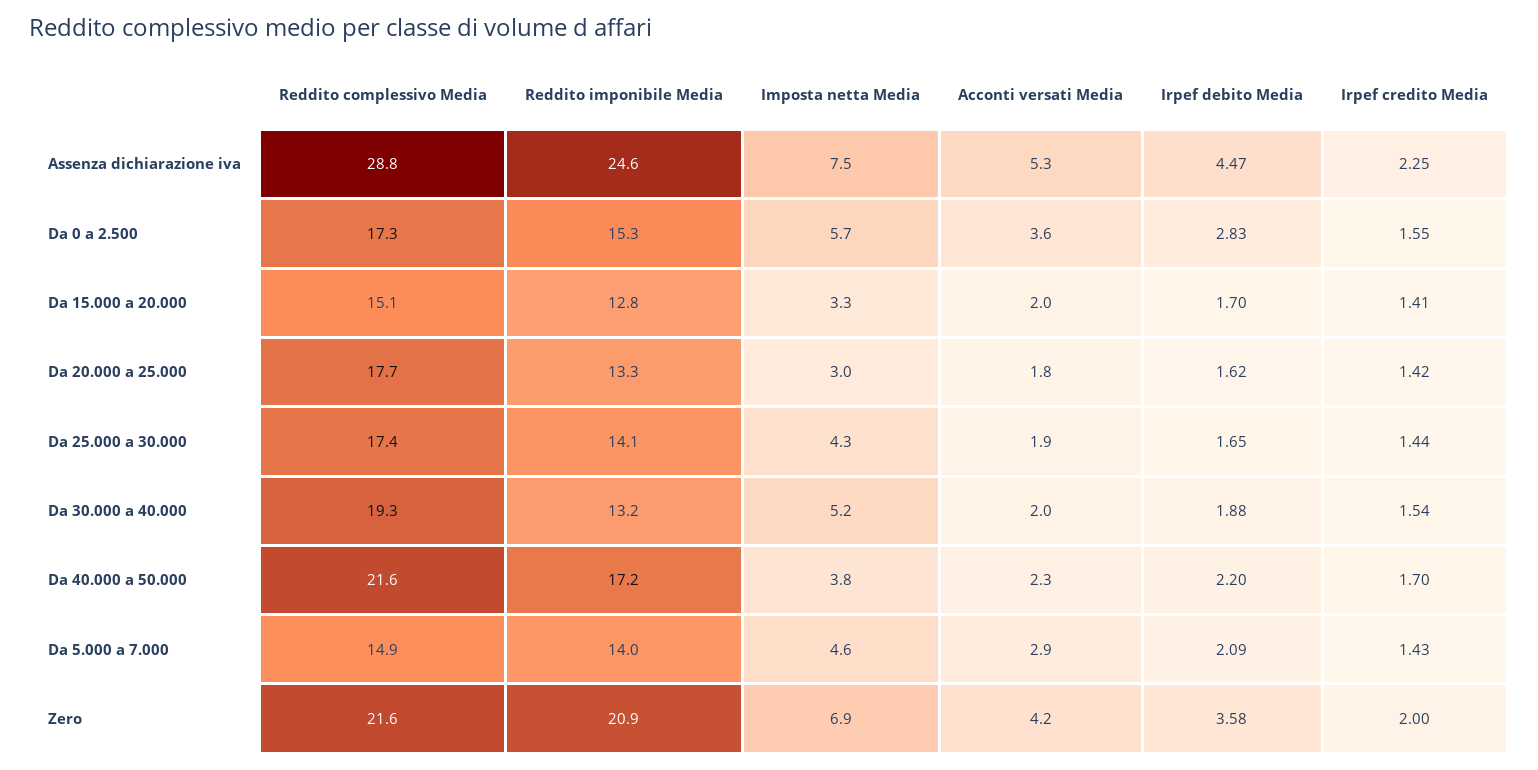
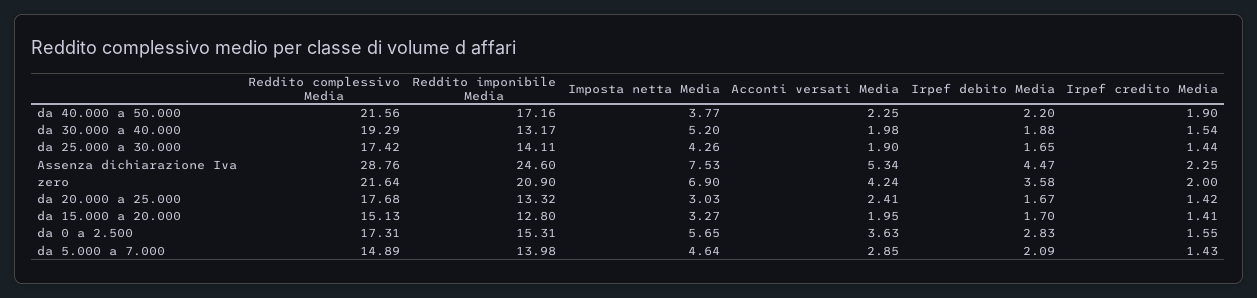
  {
    "Reddito complessivo Media": {
      "Assenza dichiarazione iva": 28.76,
      "Da 0 a 2.500": 17.31,
      "Da 15.000 a 20.000": 15.13,
      "Da 20.000 a 25.000": 17.68,
      "Da 25.000 a 30.000": 17.42,
      "Da 30.000 a 40.000": 19.29,
      "Da 40.000 a 50.000": 21.56,
      "Da 5.000 a 7.000": 14.89,
      "Zero": 21.64
    },
    "Reddito imponibile Media": {
      "Assenza dichiarazione iva": 24.6,
      "Da 0 a 2.500": 15.31,
      "Da 15.000 a 20.000": 12.8,
      "Da 20.000 a 25.000": 13.32,
      "Da 25.000 a 30.000": 14.11,
      "Da 30.000 a 40.000": 13.17,
      "Da 40.000 a 50.000": 17.16,
      "Da 5.000 a 7.000": 13.98,
      "Zero": 20.9
    },
    "Imposta netta Media": {
      "Assenza dichiarazione iva": 7.53,
      "Da 0 a 2.500": 5.65,
      "Da 15.000 a 20.000": 3.27,
      "Da 20.000 a 25.000": 3.03,
      "Da 25.000 a 30.000": 4.26,
      "Da 30.000 a 40.000": 5.2,
      "Da 40.000 a 50.000": 3.77,
      "Da 5.000 a 7.000": 4.64,
      "Zero": 6.9
    },
    "Acconti versati Media": {
      "Assenza dichiarazione iva": 5.34,
      "Da 0 a 2.500": 3.63,
      "Da 15.000 a 20.000": 1.95,
-     "Da 20.000 a 25.000": 1.8,
+     "Da 20.000 a 25.000": 2.41,
      "Da 25.000 a 30.000": 1.9,
      "Da 30.000 a 40.000": 1.98,
      "Da 40.000 a 50.000": 2.25,
      "Da 5.000 a 7.000": 2.85,
      "Zero": 4.24
    },
    "Irpef debito Media": {
      "Assenza dichiarazione iva": 4.47,
      "Da 0 a 2.500": 2.83,
      "Da 15.000 a 20.000": 1.7,
-     "Da 20.000 a 25.000": 1.62,
+     "Da 20.000 a 25.000": 1.67,
      "Da 25.000 a 30.000": 1.65,
      "Da 30.000 a 40.000": 1.88,
      "Da 40.000 a 50.000": 2.2,
      "Da 5.000 a 7.000": 2.09,
      "Zero": 3.58
    },
    "Irpef credito Media": {
      "Assenza dichiarazione iva": 2.25,
      "Da 0 a 2.500": 1.55,
      "Da 15.000 a 20.000": 1.41,
      "Da 20.000 a 25.000": 1.42,
      "Da 25.000 a 30.000": 1.44,
      "Da 30.000 a 40.000": 1.54,
-     "Da 40.000 a 50.000": 1.7,
+     "Da 40.000 a 50.000": 1.9,
      "Da 5.000 a 7.000": 1.43,
      "Zero": 2
    }
  }

